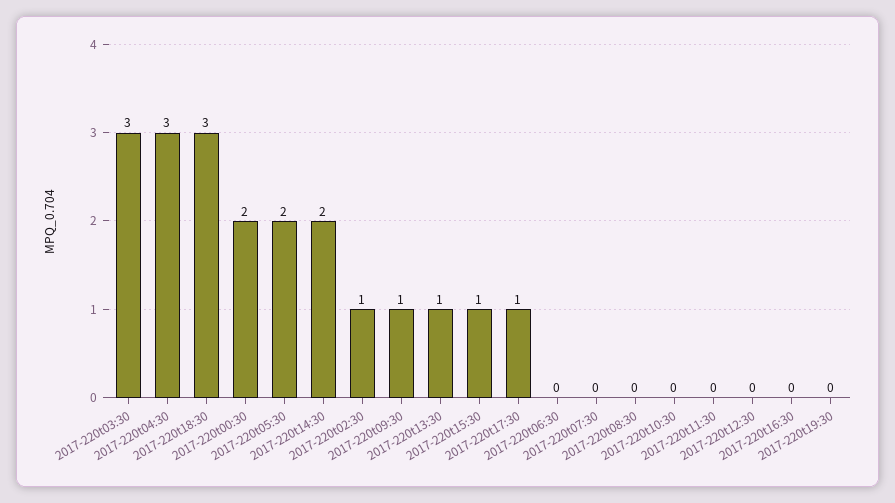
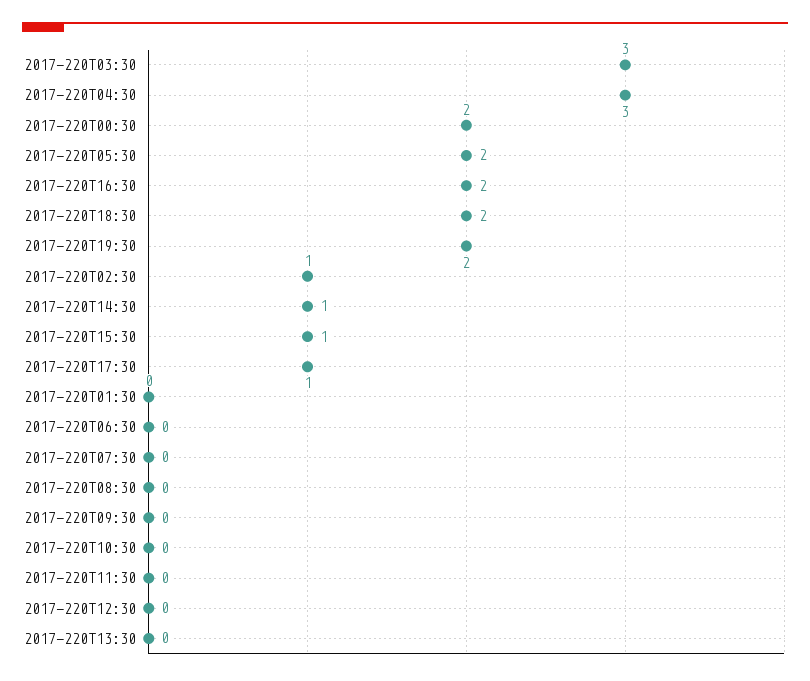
  {
    "2017-220t03:30": 3,
    "2017-220t04:30": 3,
-   "2017-220t18:30": 3,
+   "2017-220t18:30": 2,
    "2017-220t00:30": 2,
    "2017-220t05:30": 2,
-   "2017-220t14:30": 2,
+   "2017-220t14:30": 1,
    "2017-220t02:30": 1,
-   "2017-220t09:30": 1,
+   "2017-220t09:30": 0,
-   "2017-220t13:30": 1,
+   "2017-220t13:30": 0,
    "2017-220t15:30": 1,
    "2017-220t17:30": 1,
    "2017-220t06:30": 0,
    "2017-220t07:30": 0,
    "2017-220t08:30": 0,
    "2017-220t10:30": 0,
    "2017-220t11:30": 0,
    "2017-220t12:30": 0,
-   "2017-220t16:30": 0,
+   "2017-220t16:30": 2,
-   "2017-220t19:30": 0
+   "2017-220t19:30": 2,
+   "2017-220T01:30": 0
  }

